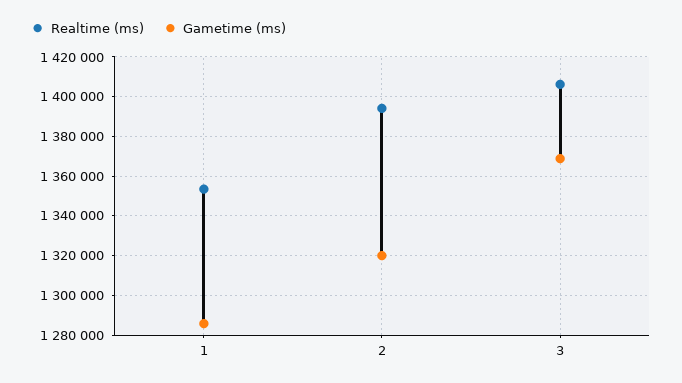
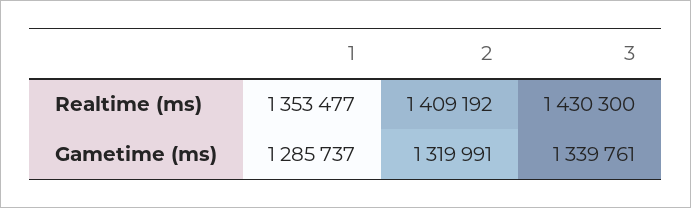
  {
    "Realtime (ms)": {
      "1": 1353477,
-     "2": 1395000,
+     "2": 1409192,
-     "3": 1405000
+     "3": 1430300
    },
    "Gametime (ms)": {
      "1": 1285737,
      "2": 1319991,
-     "3": 1370000
+     "3": 1339761
    }
  }

